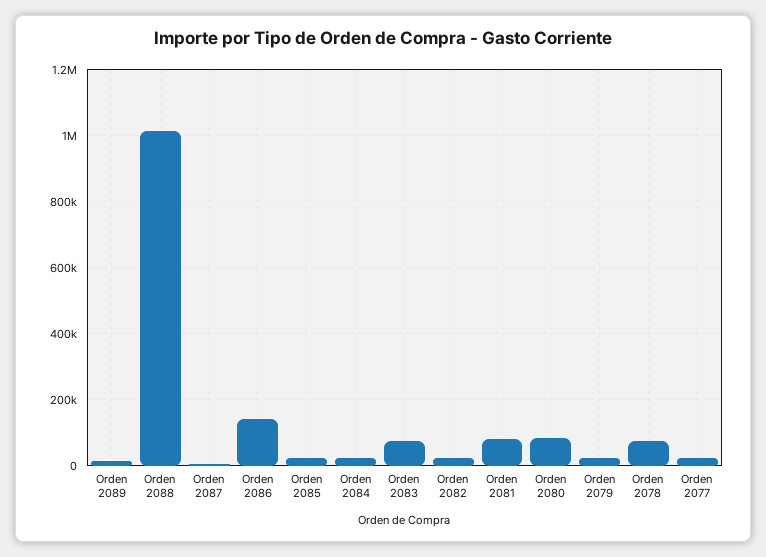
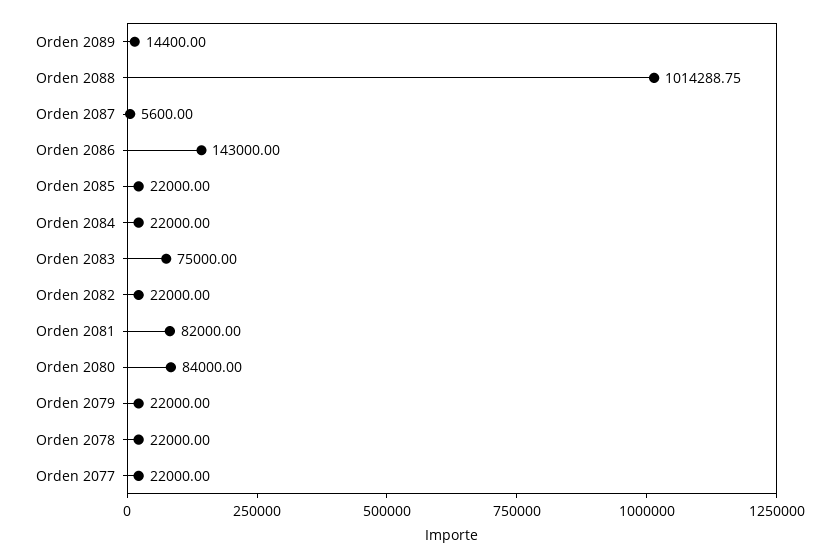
  {
    "Orden 2089": 14400,
    "Orden 2088": 1014288.75,
    "Orden 2087": 5600,
    "Orden 2086": 143000,
    "Orden 2085": 22000,
    "Orden 2084": 22000,
    "Orden 2083": 75000,
    "Orden 2082": 22000,
    "Orden 2081": 82000,
    "Orden 2080": 84000,
    "Orden 2079": 22000,
-   "Orden 2078": 80000,
+   "Orden 2078": 22000,
    "Orden 2077": 22000
  }

